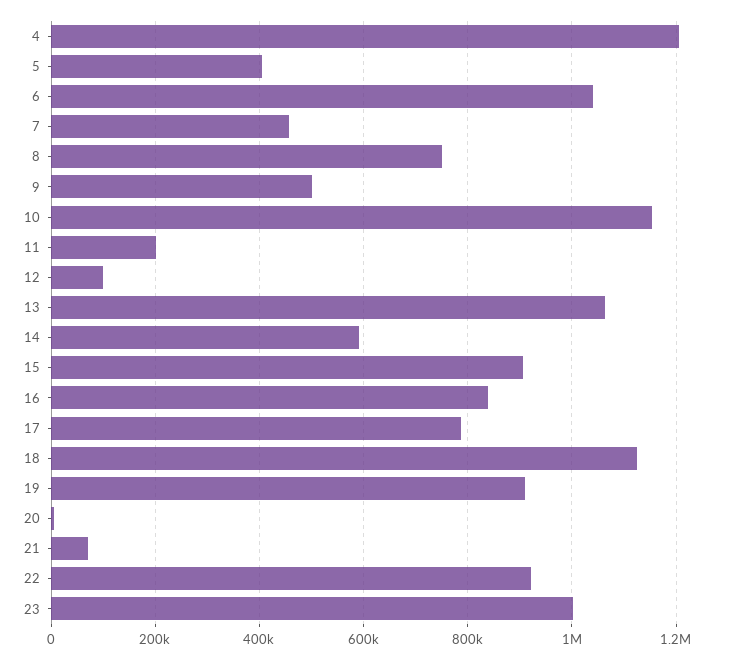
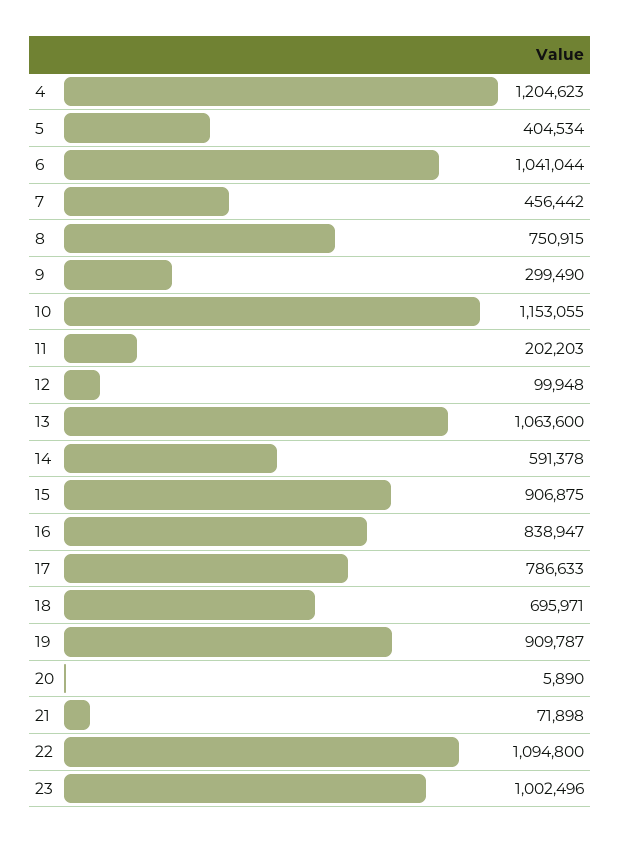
  {
    "4": 1204623,
    "5": 404534,
    "6": 1041044,
    "7": 456442,
    "8": 750915,
-   "9": 500000,
+   "9": 299490,
    "10": 1153055,
    "11": 202203,
    "12": 99948,
    "13": 1063600,
    "14": 591378,
    "15": 906875,
    "16": 838947,
    "17": 786633,
-   "18": 1120000,
+   "18": 695971,
    "19": 909787,
    "20": 5890,
    "21": 71898,
-   "22": 920000,
+   "22": 1094800,
    "23": 1002496
  }

